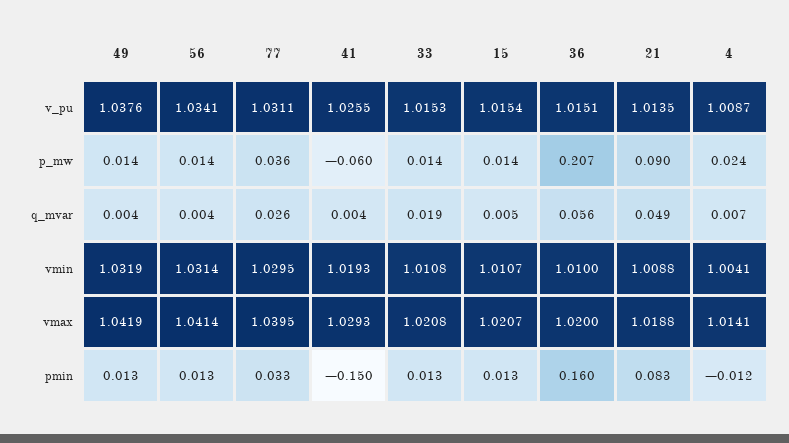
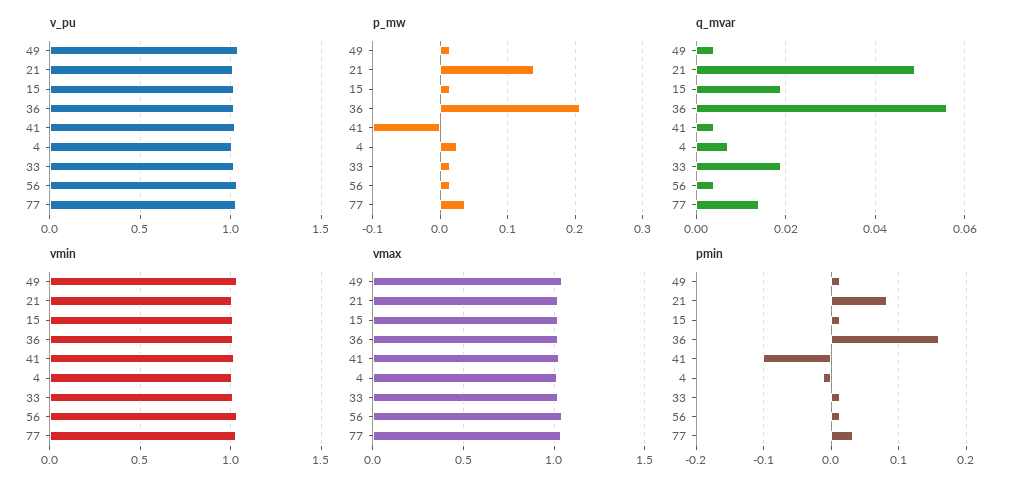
  {
    "v_pu": {
      "49": 1.0376,
      "56": 1.0341,
      "77": 1.0311,
      "41": 1.0255,
      "33": 1.0153,
      "15": 1.0154,
      "36": 1.0151,
      "21": 1.0135,
      "4": 1.0087
    },
    "p_mw": {
      "49": 0.014,
      "56": 0.014,
      "77": 0.036,
-     "41": -0.06,
+     "41": -0.1,
      "33": 0.014,
      "15": 0.014,
      "36": 0.207,
-     "21": 0.09,
+     "21": 0.14,
      "4": 0.024
    },
    "q_mvar": {
      "49": 0.004,
      "56": 0.004,
-     "77": 0.026,
+     "77": 0.015,
      "41": 0.004,
      "33": 0.019,
-     "15": 0.005,
+     "15": 0.02,
      "36": 0.056,
      "21": 0.049,
      "4": 0.007
    },
    "vmin": {
      "49": 1.0319,
      "56": 1.0314,
      "77": 1.0295,
      "41": 1.0193,
      "33": 1.0108,
      "15": 1.0107,
      "36": 1.01,
      "21": 1.0088,
      "4": 1.0041
    },
    "vmax": {
      "49": 1.0419,
      "56": 1.0414,
      "77": 1.0395,
      "41": 1.0293,
      "33": 1.0208,
      "15": 1.0207,
      "36": 1.02,
      "21": 1.0188,
      "4": 1.0141
    },
    "pmin": {
      "49": 0.013,
      "56": 0.013,
      "77": 0.033,
-     "41": -0.15,
+     "41": -0.1,
      "33": 0.013,
      "15": 0.013,
      "36": 0.16,
      "21": 0.083,
      "4": -0.012
    }
  }

